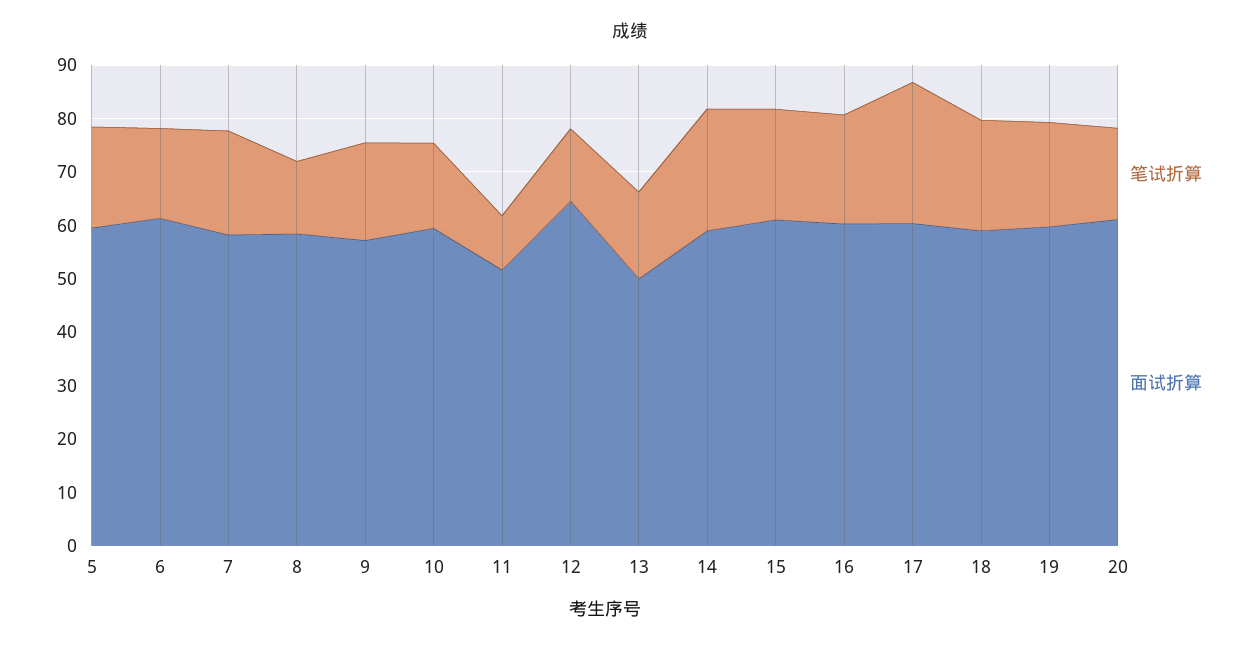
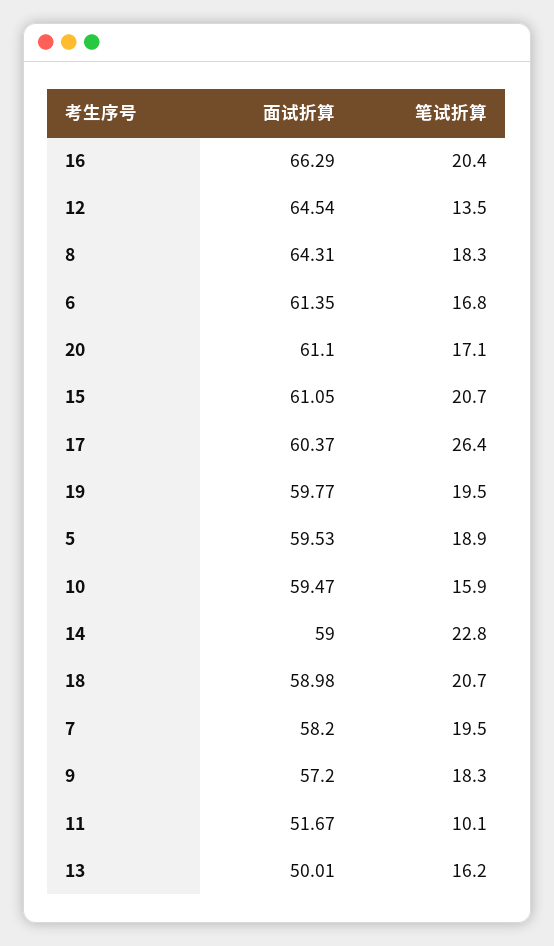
  {
    "笔试折算": {
      "5": 18.9,
      "6": 16.8,
      "7": 19.5,
-     "8": 14,
+     "8": 18.3,
      "9": 18.3,
      "10": 15.9,
      "11": 10.1,
      "12": 13.5,
      "13": 16.2,
      "14": 22.8,
      "15": 20.7,
      "16": 20.4,
      "17": 26.4,
      "18": 20.7,
      "19": 19.5,
      "20": 17.1
    },
    "面试折算": {
      "5": 59.53,
      "6": 61.35,
      "7": 58.2,
-     "8": 58,
+     "8": 64.31,
      "9": 57.2,
      "10": 59.47,
      "11": 51.67,
      "12": 64.54,
      "13": 50.01,
      "14": 59,
      "15": 61.05,
-     "16": 60,
+     "16": 66.29,
      "17": 60.37,
      "18": 58.98,
      "19": 59.77,
      "20": 61.1
    }
  }

